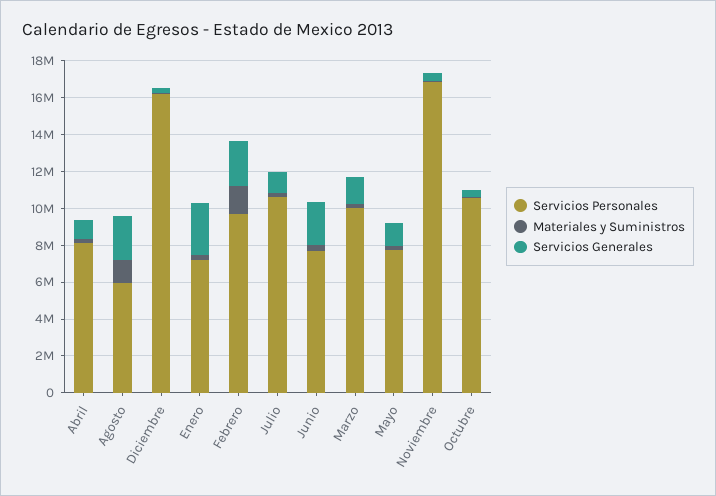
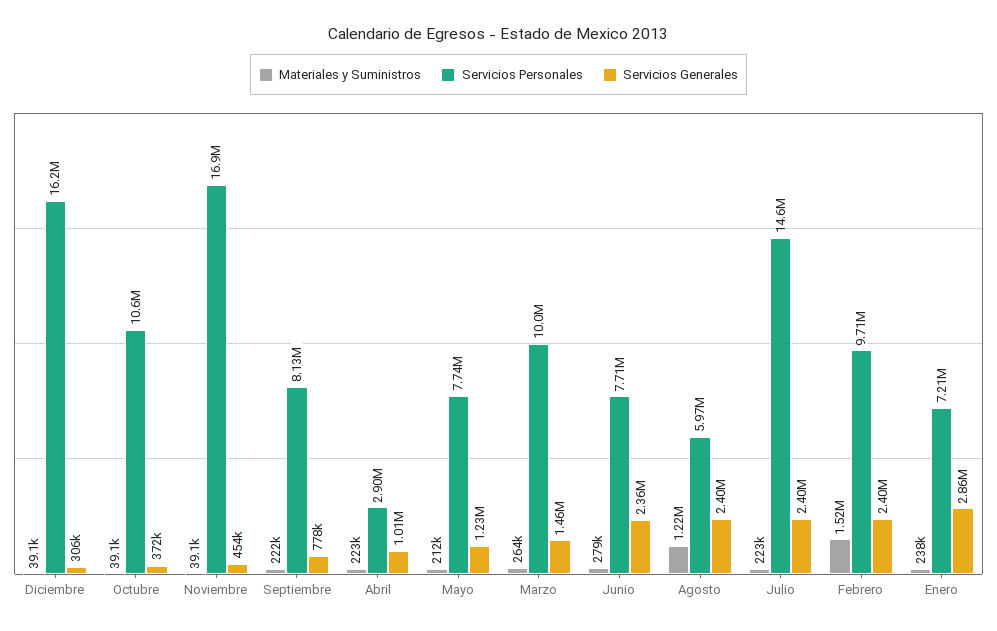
  {
    "Servicios Personales": {
-     "Abril": 8000000,
+     "Abril": 2900000,
      "Agosto": 5970000,
      "Diciembre": 16200000,
      "Enero": 7210000,
      "Febrero": 9710000,
-     "Julio": 10500000,
+     "Julio": 14600000,
      "Junio": 7710000,
      "Marzo": 10000000,
      "Mayo": 7740000,
      "Noviembre": 16900000,
-     "Octubre": 10600000
+     "Octubre": 10600000,
+     "Septiembre": 8130000
    },
    "Materiales y Suministros": {
      "Abril": 223000,
      "Agosto": 1220000,
      "Diciembre": 39100,
      "Enero": 238000,
      "Febrero": 1520000,
      "Julio": 223000,
      "Junio": 279000,
      "Marzo": 264000,
      "Mayo": 212000,
      "Noviembre": 39100,
-     "Octubre": 39100
+     "Octubre": 39100,
+     "Septiembre": 222000
    },
    "Servicios Generales": {
      "Abril": 1010000,
      "Agosto": 2400000,
      "Diciembre": 306000,
      "Enero": 2860000,
      "Febrero": 2400000,
-     "Julio": 1000000,
+     "Julio": 2400000,
      "Junio": 2360000,
      "Marzo": 1460000,
      "Mayo": 1230000,
      "Noviembre": 454000,
-     "Octubre": 372000
+     "Octubre": 372000,
+     "Septiembre": 778000
    }
  }

